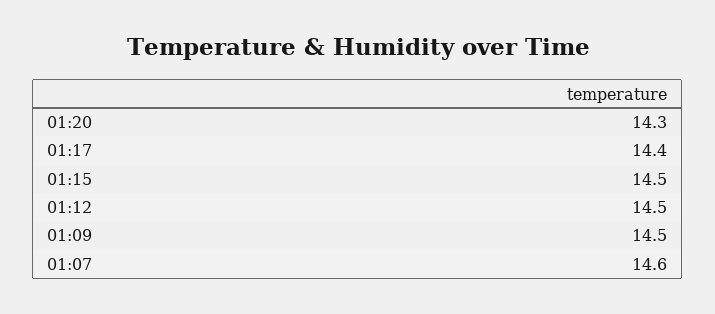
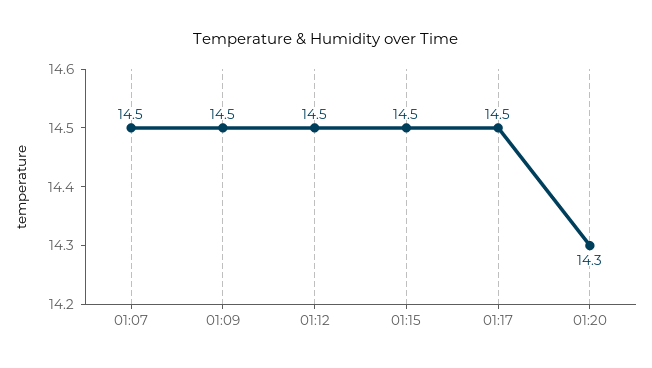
  {
    "01:20": 14.3,
-   "01:17": 14.4,
+   "01:17": 14.5,
    "01:15": 14.5,
    "01:12": 14.5,
    "01:09": 14.5,
-   "01:07": 14.6
+   "01:07": 14.5
  }

